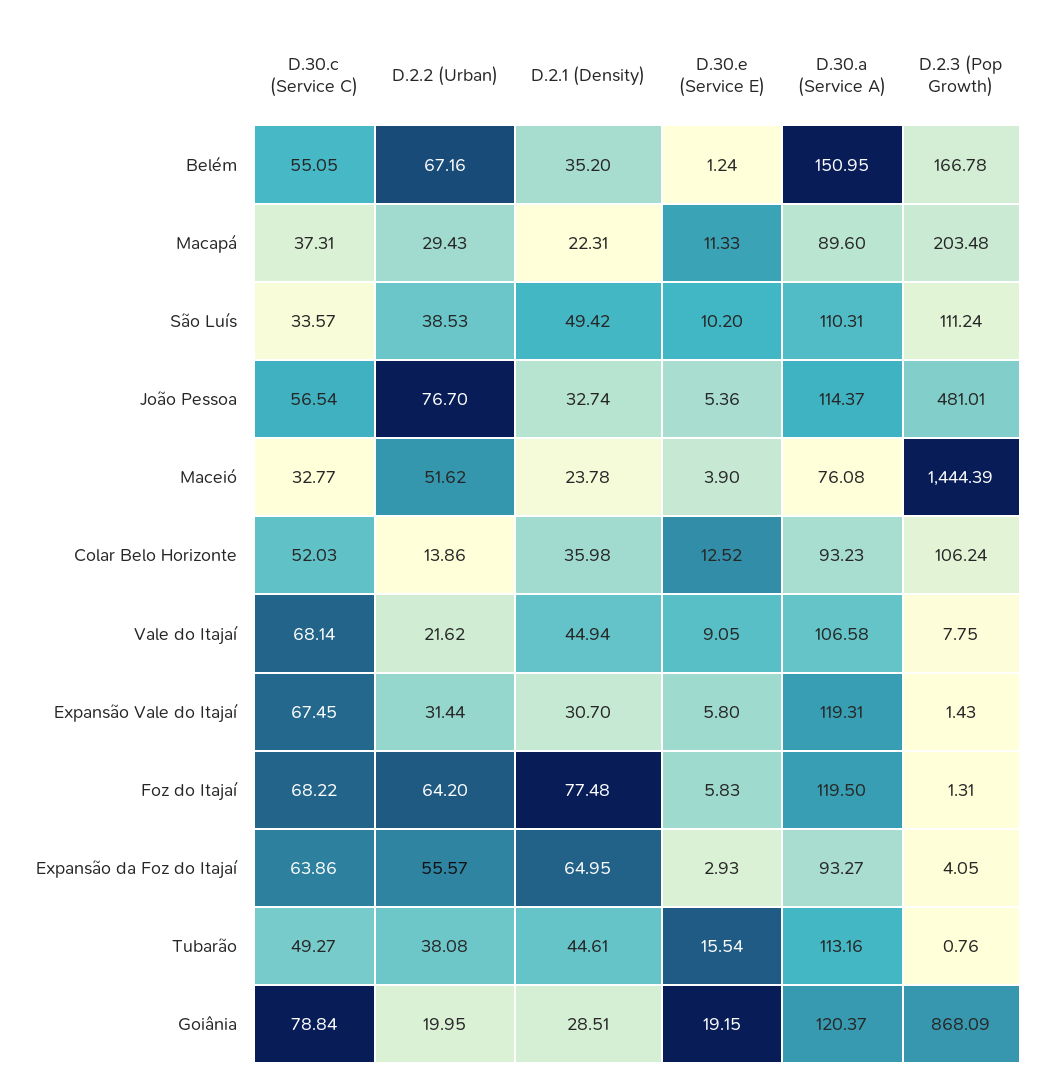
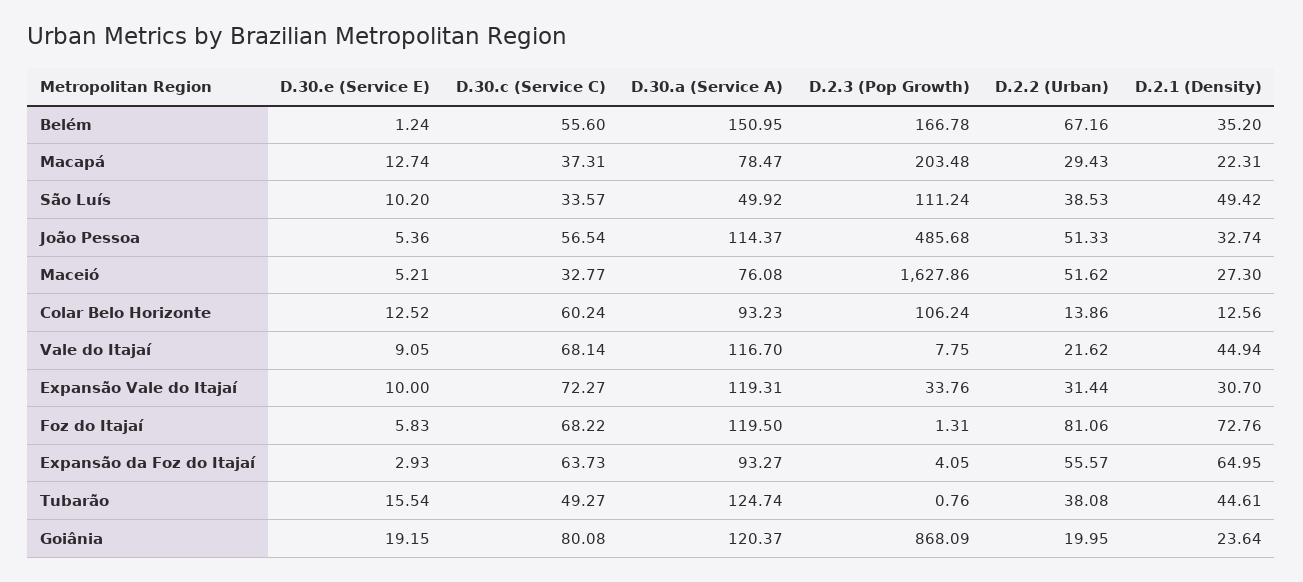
  {
    "D.30.c (Service C)": {
-     "Belém": 55.05,
+     "Belém": 55.6,
      "Macapá": 37.31,
      "São Luís": 33.57,
      "João Pessoa": 56.54,
      "Maceió": 32.77,
-     "Colar Belo Horizonte": 52.03,
+     "Colar Belo Horizonte": 60.24,
      "Vale do Itajaí": 68.14,
-     "Expansão Vale do Itajaí": 67.45,
+     "Expansão Vale do Itajaí": 72.27,
      "Foz do Itajaí": 68.22,
-     "Expansão da Foz do Itajaí": 63.86,
+     "Expansão da Foz do Itajaí": 63.73,
      "Tubarão": 49.27,
-     "Goiânia": 78.84
+     "Goiânia": 80.08
    },
    "D.2.2 (Urban)": {
      "Belém": 67.16,
      "Macapá": 29.43,
      "São Luís": 38.53,
-     "João Pessoa": 76.7,
+     "João Pessoa": 51.33,
      "Maceió": 51.62,
      "Colar Belo Horizonte": 13.86,
      "Vale do Itajaí": 21.62,
      "Expansão Vale do Itajaí": 31.44,
-     "Foz do Itajaí": 64.2,
+     "Foz do Itajaí": 81.06,
      "Expansão da Foz do Itajaí": 55.57,
      "Tubarão": 38.08,
      "Goiânia": 19.95
    },
    "D.2.1 (Density)": {
      "Belém": 35.2,
      "Macapá": 22.31,
      "São Luís": 49.42,
      "João Pessoa": 32.74,
-     "Maceió": 23.78,
+     "Maceió": 27.3,
-     "Colar Belo Horizonte": 35.98,
+     "Colar Belo Horizonte": 12.56,
      "Vale do Itajaí": 44.94,
      "Expansão Vale do Itajaí": 30.7,
-     "Foz do Itajaí": 77.48,
+     "Foz do Itajaí": 72.76,
      "Expansão da Foz do Itajaí": 64.95,
      "Tubarão": 44.61,
-     "Goiânia": 28.51
+     "Goiânia": 23.64
    },
    "D.30.e (Service E)": {
      "Belém": 1.24,
-     "Macapá": 11.33,
+     "Macapá": 12.74,
      "São Luís": 10.2,
      "João Pessoa": 5.36,
-     "Maceió": 3.9,
+     "Maceió": 5.21,
      "Colar Belo Horizonte": 12.52,
      "Vale do Itajaí": 9.05,
-     "Expansão Vale do Itajaí": 5.8,
+     "Expansão Vale do Itajaí": 10,
      "Foz do Itajaí": 5.83,
      "Expansão da Foz do Itajaí": 2.93,
      "Tubarão": 15.54,
      "Goiânia": 19.15
    },
    "D.30.a (Service A)": {
      "Belém": 150.95,
-     "Macapá": 89.6,
+     "Macapá": 78.47,
-     "São Luís": 110.31,
+     "São Luís": 49.92,
      "João Pessoa": 114.37,
      "Maceió": 76.08,
      "Colar Belo Horizonte": 93.23,
-     "Vale do Itajaí": 106.58,
+     "Vale do Itajaí": 116.7,
      "Expansão Vale do Itajaí": 119.31,
      "Foz do Itajaí": 119.5,
      "Expansão da Foz do Itajaí": 93.27,
-     "Tubarão": 113.16,
+     "Tubarão": 124.74,
      "Goiânia": 120.37
    },
    "D.2.3 (Pop Growth)": {
      "Belém": 166.78,
      "Macapá": 203.48,
      "São Luís": 111.24,
-     "João Pessoa": 481.01,
+     "João Pessoa": 485.68,
-     "Maceió": 1444.39,
+     "Maceió": 1627.86,
      "Colar Belo Horizonte": 106.24,
      "Vale do Itajaí": 7.75,
-     "Expansão Vale do Itajaí": 1.43,
+     "Expansão Vale do Itajaí": 33.76,
      "Foz do Itajaí": 1.31,
      "Expansão da Foz do Itajaí": 4.05,
      "Tubarão": 0.76,
      "Goiânia": 868.09
    }
  }

